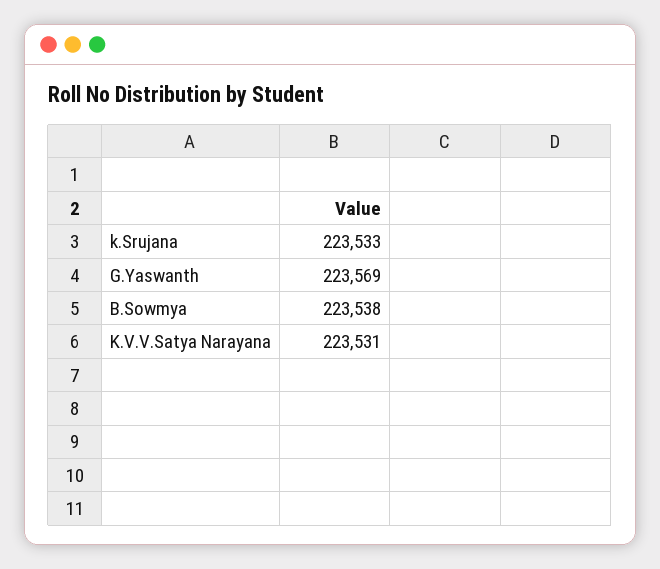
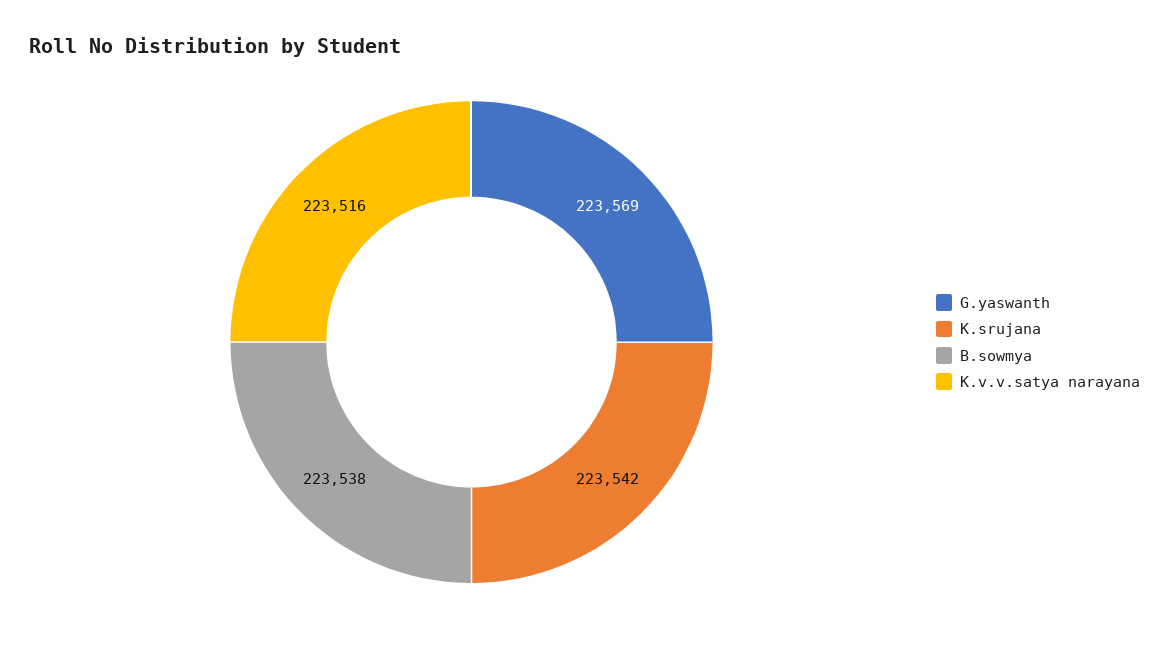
  {
-   "k.Srujana": 223533,
+   "k.Srujana": 223542,
    "G.Yaswanth": 223569,
    "B.Sowmya": 223538,
-   "K.V.V.Satya Narayana": 223531
+   "K.V.V.Satya Narayana": 223516
  }

